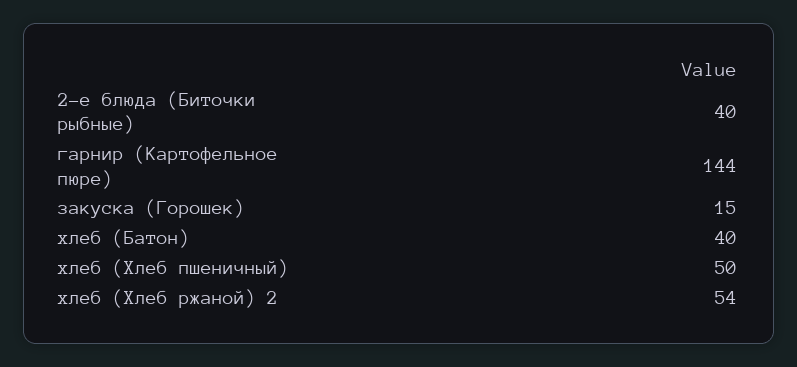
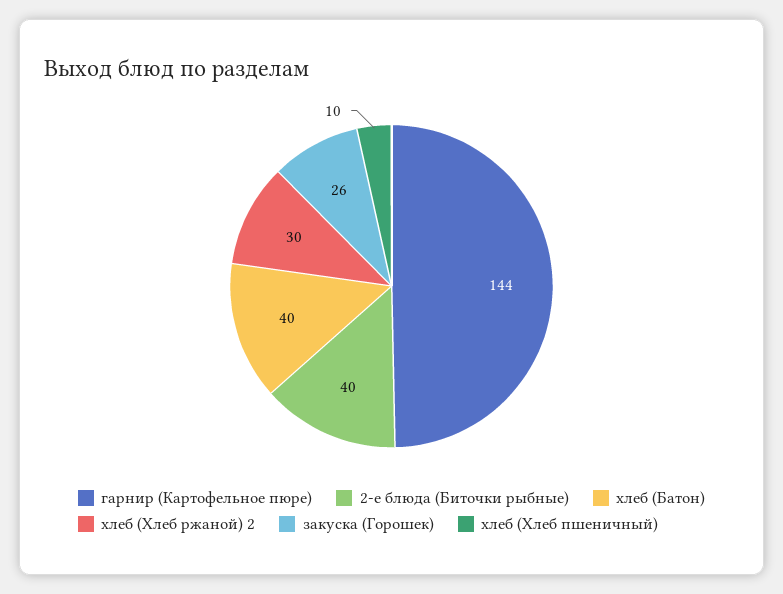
  {
    "2-е блюда (Биточки рыбные)": 40,
    "гарнир (Картофельное пюре)": 144,
-   "закуска (Горошек)": 15,
+   "закуска (Горошек)": 26,
    "хлеб (Батон)": 40,
-   "хлеб (Хлеб пшеничный)": 50,
+   "хлеб (Хлеб пшеничный)": 10,
-   "хлеб (Хлеб ржаной) 2": 54
+   "хлеб (Хлеб ржаной) 2": 30
  }

